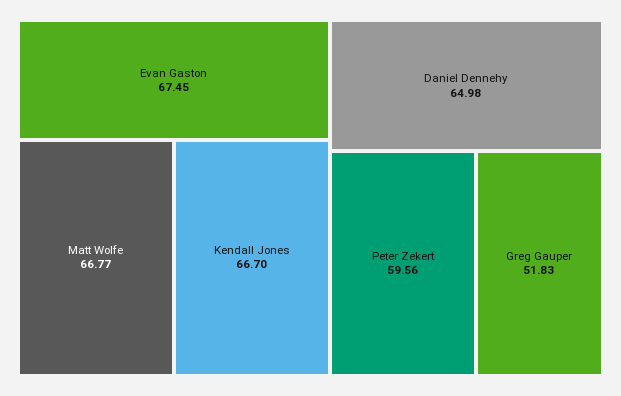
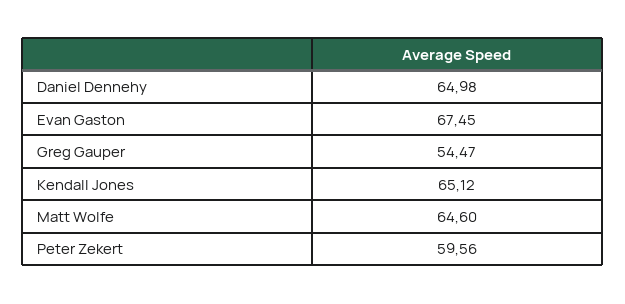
  {
    "Evan Gaston": 67.45,
-   "Matt Wolfe": 66.77,
+   "Matt Wolfe": 64.6,
-   "Kendall Jones": 66.7,
+   "Kendall Jones": 65.12,
    "Daniel Dennehy": 64.98,
    "Peter Zekert": 59.56,
-   "Greg Gauper": 51.83
+   "Greg Gauper": 54.47
  }

